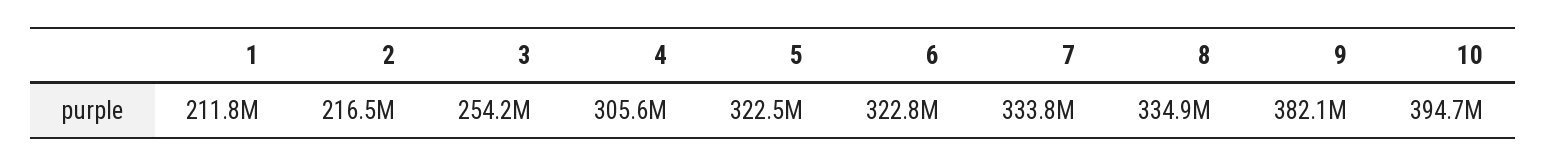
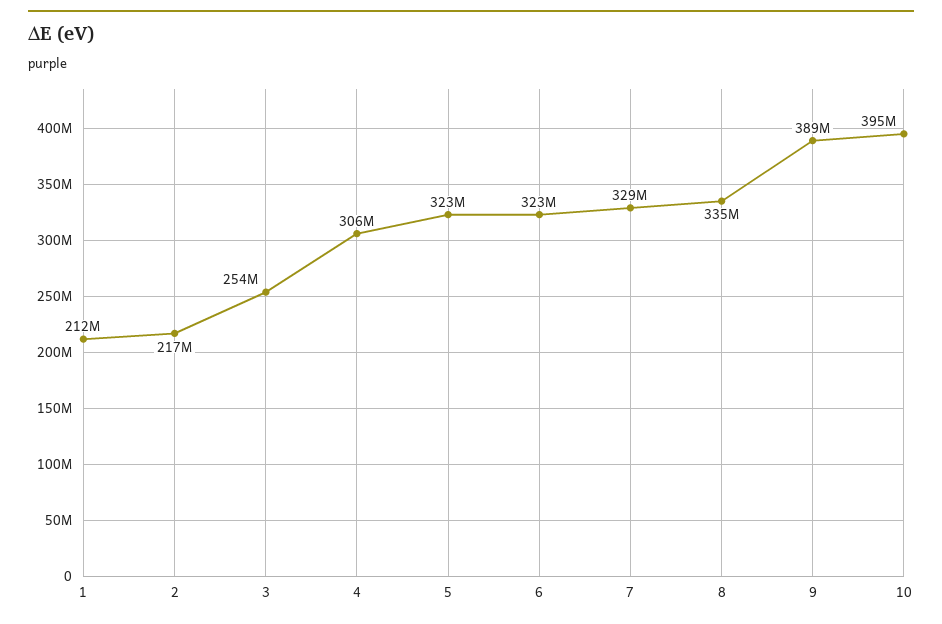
  {
    "1": 211800000,
    "2": 216500000,
    "3": 254200000,
    "4": 305600000,
    "5": 322500000,
    "6": 322800000,
-   "7": 333800000,
+   "7": 329000000,
    "8": 334900000,
-   "9": 382100000,
+   "9": 389000000,
    "10": 394700000
  }

